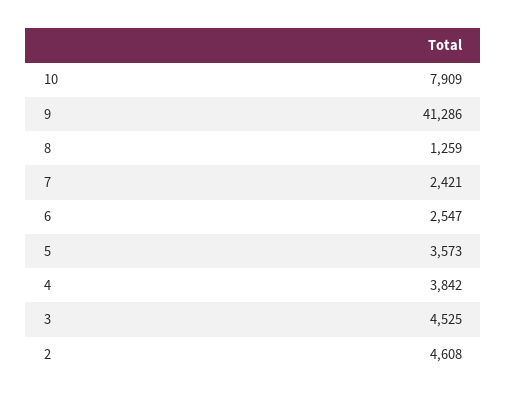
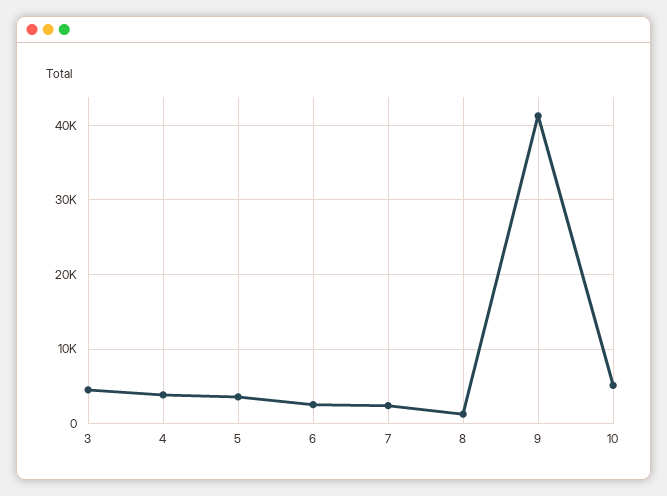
  {
-   "10": 7909,
+   "10": 5000,
    "9": 41286,
    "8": 1259,
    "7": 2421,
    "6": 2547,
    "5": 3573,
    "4": 3842,
-   "3": 4525,
+   "3": 4525
-   "2": 4608
  }

